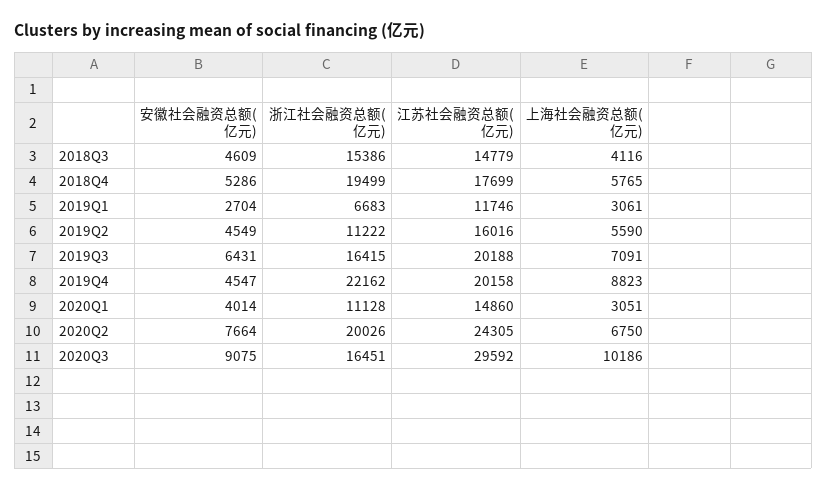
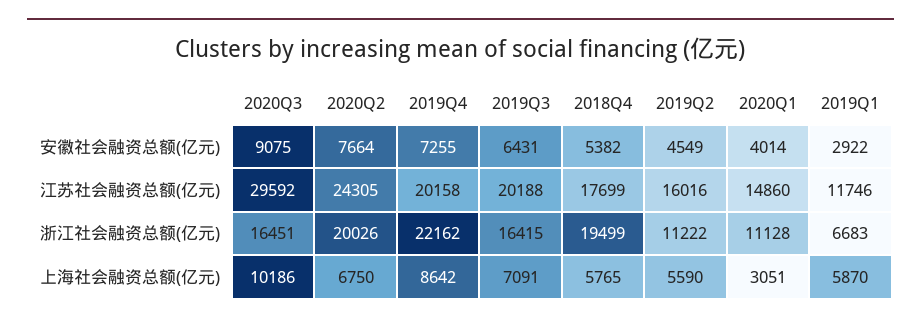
  {
    "安徽社会融资总额(亿元)": {
-     "2018Q3": 4609,
-     "2018Q4": 5286,
+     "2018Q4": 5382,
-     "2019Q1": 2704,
+     "2019Q1": 2922,
      "2019Q2": 4549,
      "2019Q3": 6431,
-     "2019Q4": 4547,
+     "2019Q4": 7255,
      "2020Q1": 4014,
      "2020Q2": 7664,
      "2020Q3": 9075
    },
    "浙江社会融资总额(亿元)": {
-     "2018Q3": 15386,
      "2018Q4": 19499,
      "2019Q1": 6683,
      "2019Q2": 11222,
      "2019Q3": 16415,
      "2019Q4": 22162,
      "2020Q1": 11128,
      "2020Q2": 20026,
      "2020Q3": 16451
    },
    "江苏社会融资总额(亿元)": {
-     "2018Q3": 14779,
      "2018Q4": 17699,
      "2019Q1": 11746,
      "2019Q2": 16016,
      "2019Q3": 20188,
      "2019Q4": 20158,
      "2020Q1": 14860,
      "2020Q2": 24305,
      "2020Q3": 29592
    },
    "上海社会融资总额(亿元)": {
-     "2018Q3": 4116,
      "2018Q4": 5765,
-     "2019Q1": 3061,
+     "2019Q1": 5870,
      "2019Q2": 5590,
      "2019Q3": 7091,
-     "2019Q4": 8823,
+     "2019Q4": 8642,
      "2020Q1": 3051,
      "2020Q2": 6750,
      "2020Q3": 10186
    }
  }

